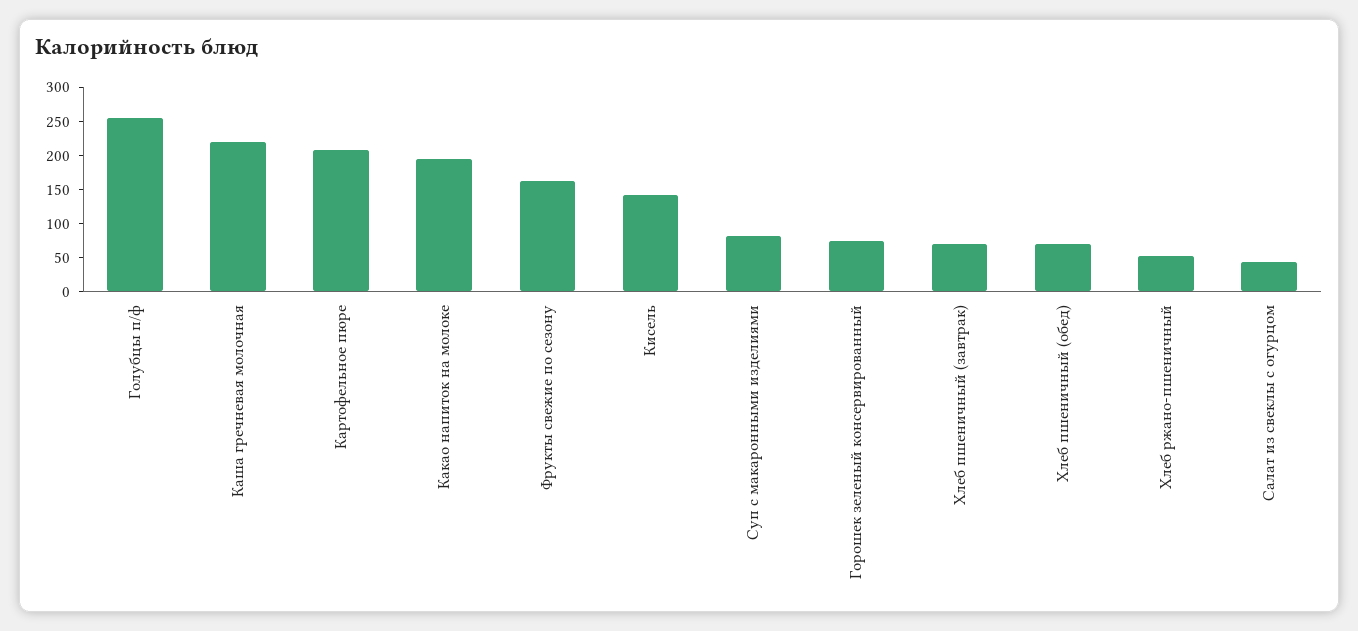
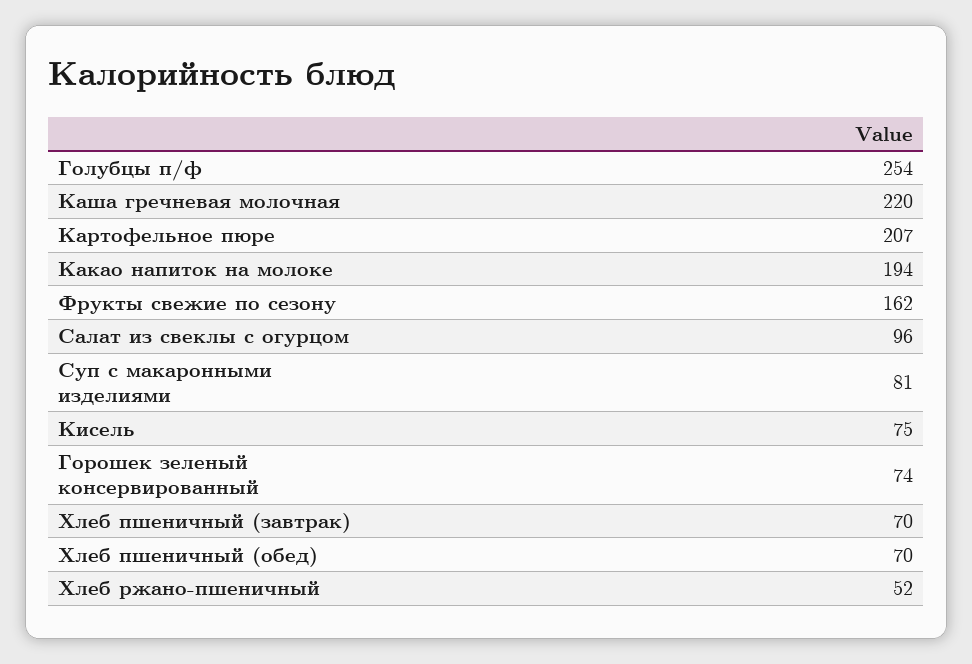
  {
    "Голубцы п/ф": 254,
    "Каша гречневая молочная": 220,
    "Картофельное пюре": 207,
    "Какао напиток на молоке": 194,
    "Фрукты свежие по сезону": 162,
-   "Кисель": 150,
+   "Кисель": 75,
    "Суп с макаронными изделиями": 81,
    "Горошек зеленый консервированный": 74,
    "Хлеб пшеничный (завтрак)": 70,
    "Хлеб пшеничный (обед)": 70,
    "Хлеб ржано-пшеничный": 52,
-   "Салат из свеклы с огурцом": 50
+   "Салат из свеклы с огурцом": 96
  }

